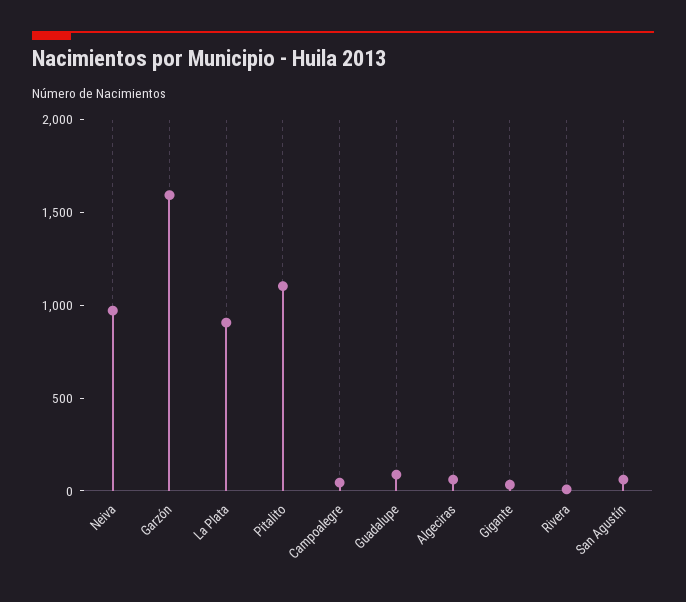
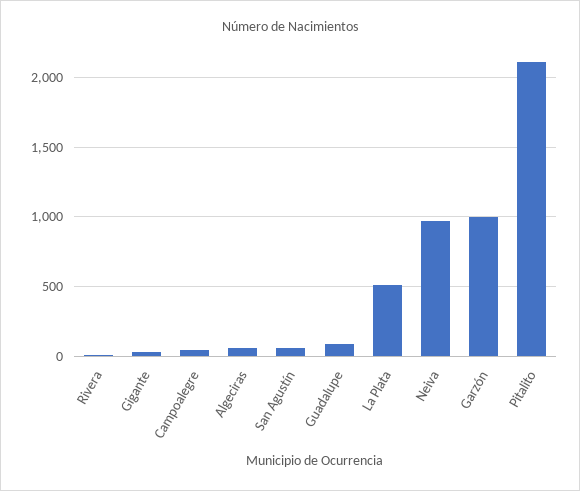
  {
    "Neiva": 950,
-   "Garzón": 1600,
+   "Garzón": 1000,
-   "La Plata": 900,
+   "La Plata": 500,
-   "Pitalito": 1100,
+   "Pitalito": 2100,
    "Campoalegre": 50,
    "Guadalupe": 100,
    "Algeciras": 50,
    "Gigante": 50,
    "Rivera": 0,
    "San Agustín": 50
  }

